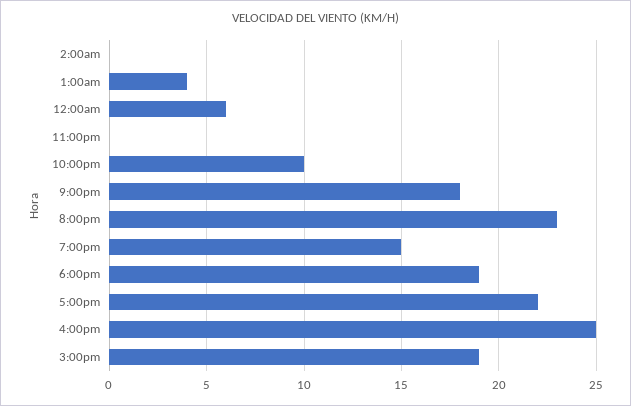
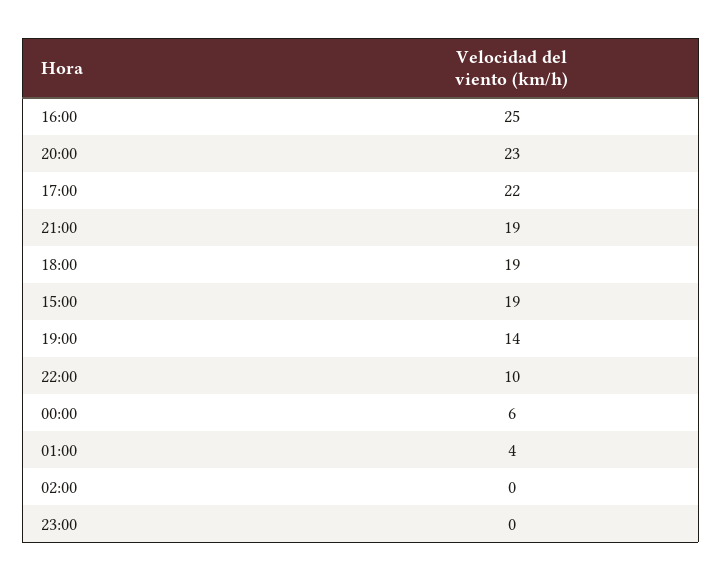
  {
    "2:00am": 0,
    "1:00am": 4,
    "12:00am": 6,
    "11:00pm": 0,
    "10:00pm": 10,
-   "9:00pm": 18,
+   "9:00pm": 19,
    "8:00pm": 23,
-   "7:00pm": 15,
+   "7:00pm": 14,
    "6:00pm": 19,
    "5:00pm": 22,
    "4:00pm": 25,
    "3:00pm": 19
  }

